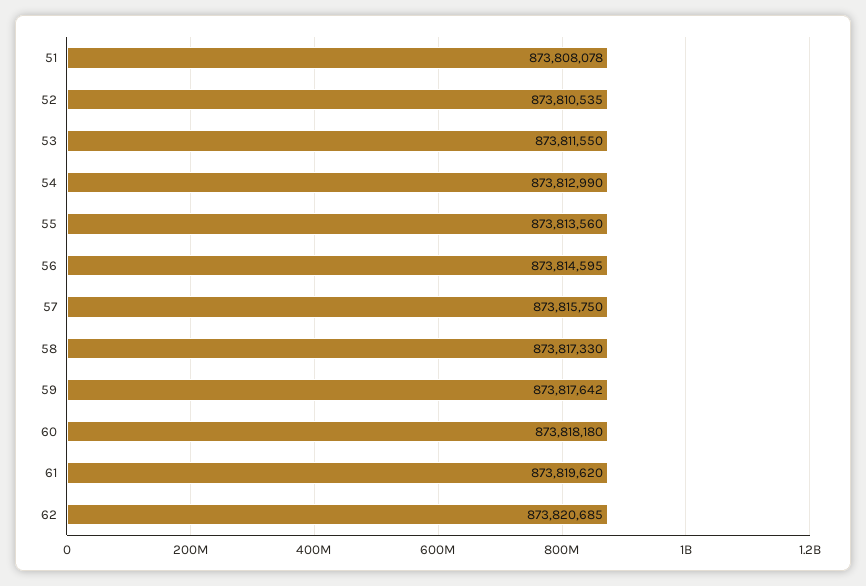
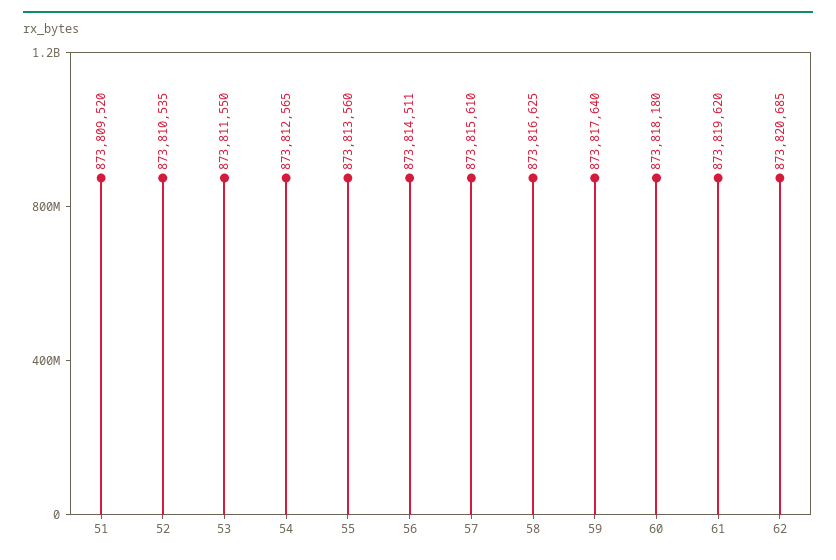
  {
-   "51": 873808078,
+   "51": 873809520,
    "52": 873810535,
    "53": 873811550,
-   "54": 873812990,
+   "54": 873812565,
    "55": 873813560,
-   "56": 873814595,
+   "56": 873814511,
-   "57": 873815750,
+   "57": 873815610,
-   "58": 873817330,
+   "58": 873816625,
-   "59": 873817642,
+   "59": 873817640,
    "60": 873818180,
    "61": 873819620,
    "62": 873820685
  }

